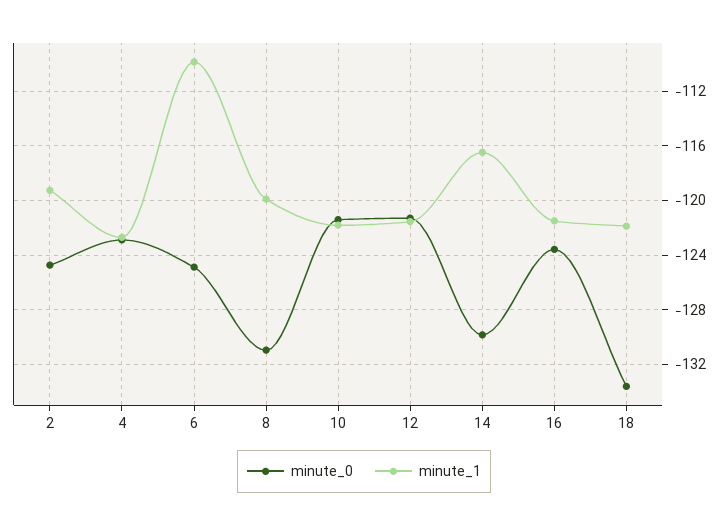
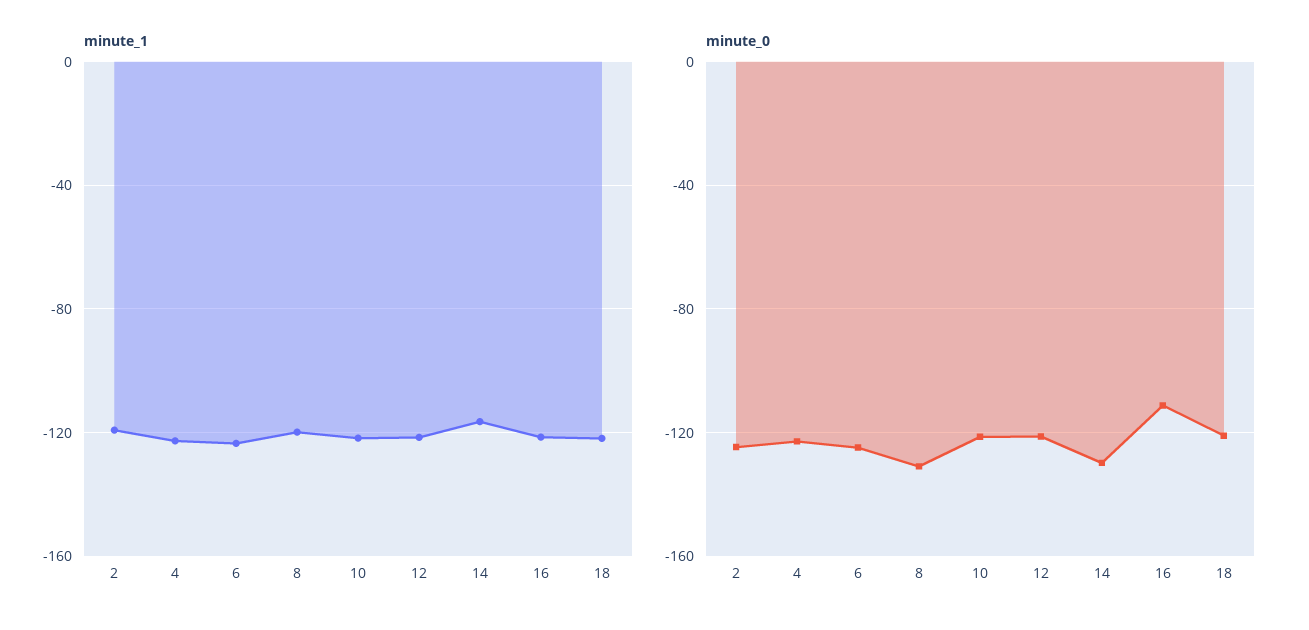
  {
    "minute_0": {
      "2": -124.5,
      "4": -123,
      "6": -125,
      "8": -131,
      "10": -121.5,
      "12": -121.5,
      "14": -130,
-     "16": -123.5,
+     "16": -110,
-     "18": -133.5
+     "18": -120
    },
    "minute_1": {
      "2": -119.5,
      "4": -122.5,
-     "6": -110,
+     "6": -125,
      "8": -120,
      "10": -122,
      "12": -121.5,
      "14": -116.5,
      "16": -121.5,
      "18": -122
    }
  }

